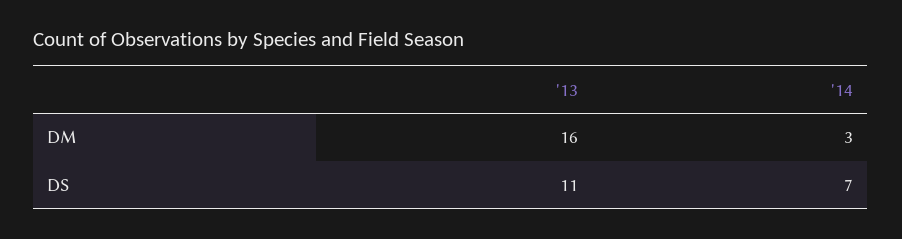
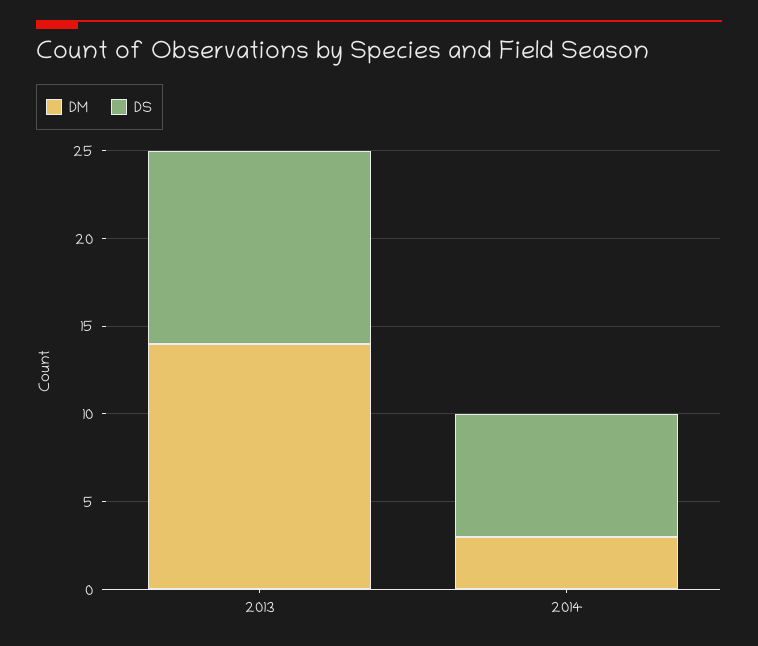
  {
    "DM": {
-     "'13": 16,
+     "'13": 14,
      "'14": 3
    },
    "DS": {
      "'13": 11,
      "'14": 7
    }
  }

